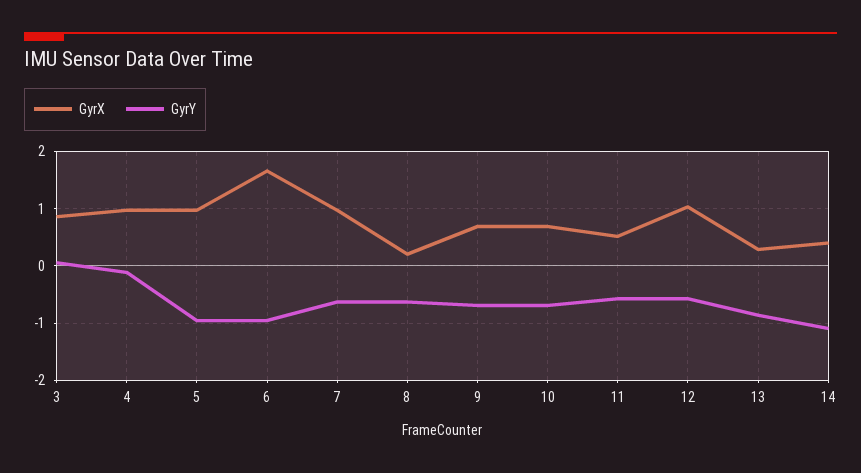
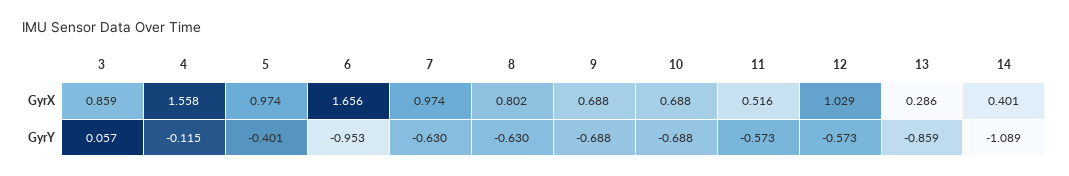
  {
    "GyrX": {
      "3": 0.859,
-     "4": 1,
+     "4": 1.558,
      "5": 0.974,
      "6": 1.656,
      "7": 0.974,
-     "8": 0.2,
+     "8": 0.802,
      "9": 0.688,
      "10": 0.688,
      "11": 0.516,
      "12": 1.029,
      "13": 0.286,
      "14": 0.401
    },
    "GyrY": {
      "3": 0.057,
      "4": -0.115,
-     "5": -1,
+     "5": -0.401,
      "6": -0.953,
      "7": -0.63,
      "8": -0.63,
      "9": -0.688,
      "10": -0.688,
      "11": -0.573,
      "12": -0.573,
      "13": -0.859,
      "14": -1.089
    }
  }

